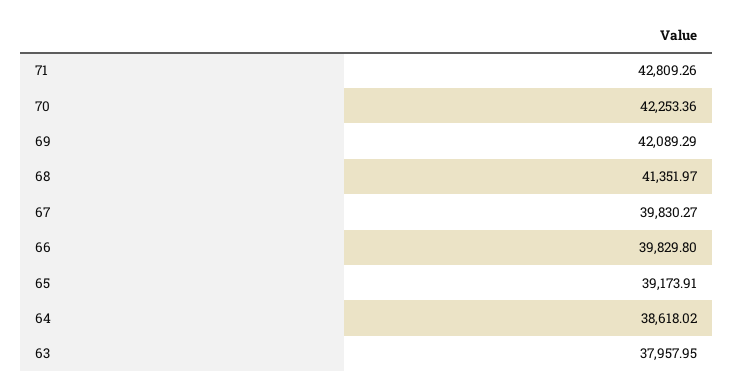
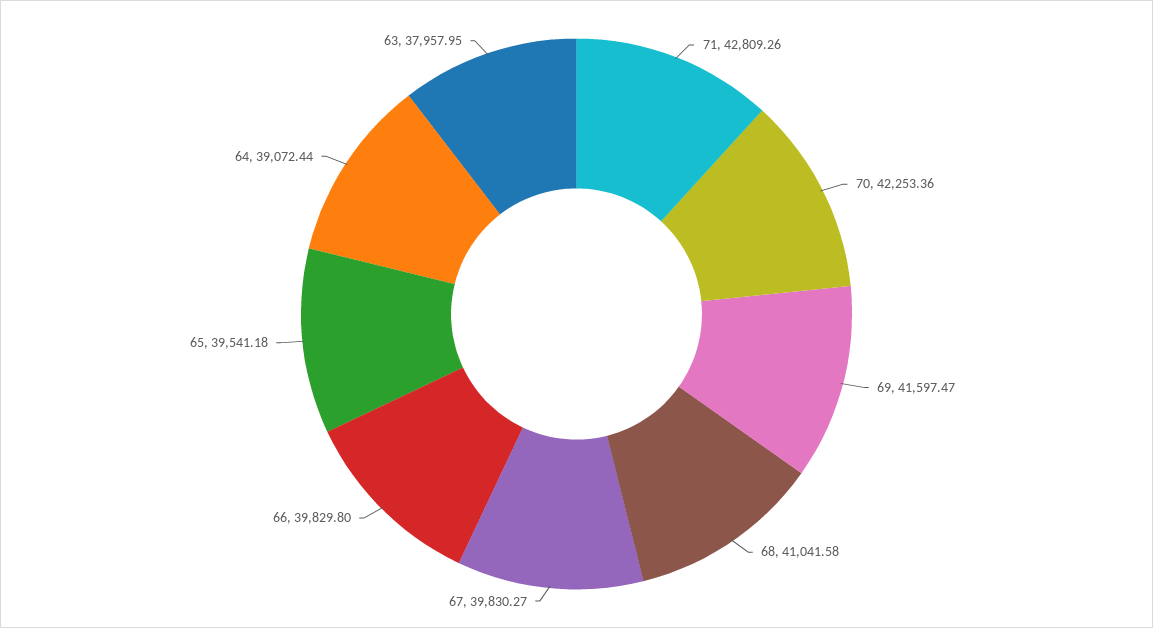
  {
    "71": 42809.26,
    "70": 42253.36,
-   "69": 42089.29,
+   "69": 41597.47,
-   "68": 41351.97,
+   "68": 41041.58,
    "67": 39830.27,
    "66": 39829.8,
-   "65": 39173.91,
+   "65": 39541.18,
-   "64": 38618.02,
+   "64": 39072.44,
    "63": 37957.95
  }

